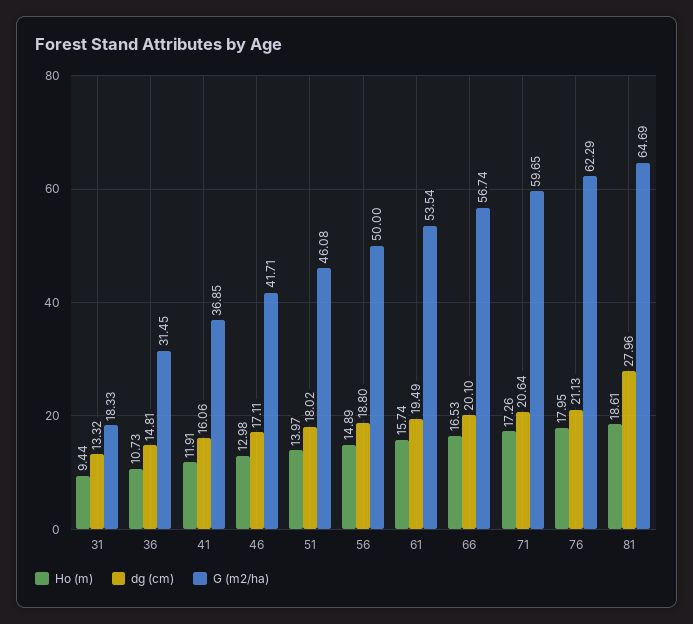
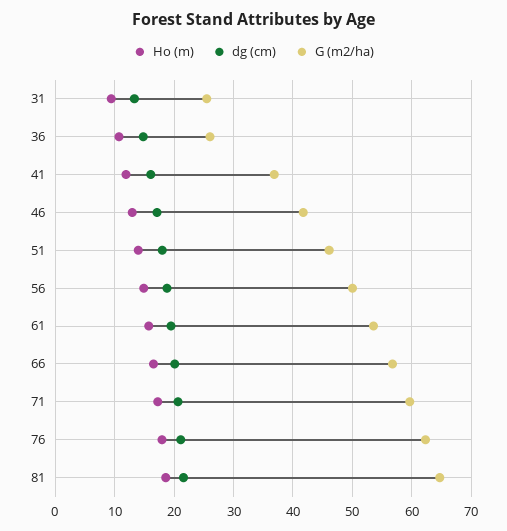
  {
    "Ho (m)": {
      "31": 9.44,
      "36": 10.73,
      "41": 11.91,
      "46": 12.98,
      "51": 13.97,
      "56": 14.89,
      "61": 15.74,
      "66": 16.53,
      "71": 17.26,
      "76": 17.95,
      "81": 18.61
    },
    "dg (cm)": {
      "31": 13.32,
      "36": 14.81,
      "41": 16.06,
      "46": 17.11,
      "51": 18.02,
      "56": 18.8,
      "61": 19.49,
      "66": 20.1,
      "71": 20.64,
      "76": 21.13,
-     "81": 27.96
+     "81": 22
    },
    "G (m2/ha)": {
-     "31": 18.33,
+     "31": 26,
-     "36": 31.45,
+     "36": 26,
      "41": 36.85,
      "46": 41.71,
      "51": 46.08,
      "56": 50,
      "61": 53.54,
      "66": 56.74,
      "71": 59.65,
      "76": 62.29,
      "81": 64.69
    }
  }

